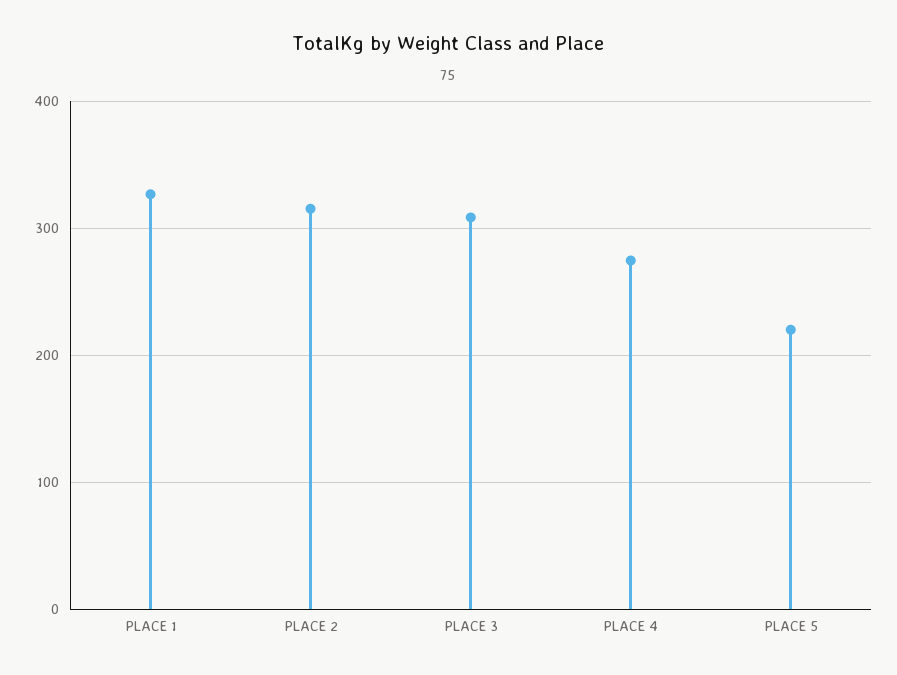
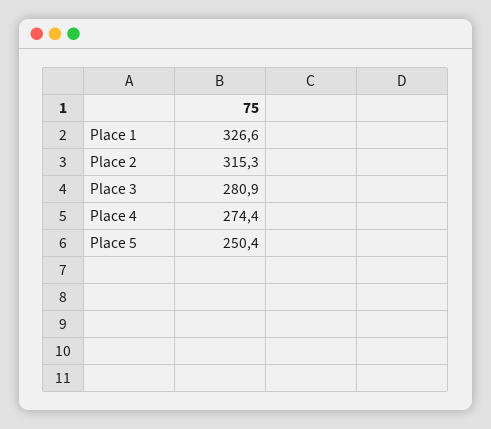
  {
    "PLACE 1": 326.6,
    "PLACE 2": 315.3,
-   "PLACE 3": 310,
+   "PLACE 3": 280.9,
    "PLACE 4": 274.4,
-   "PLACE 5": 220
+   "PLACE 5": 250.4
  }

